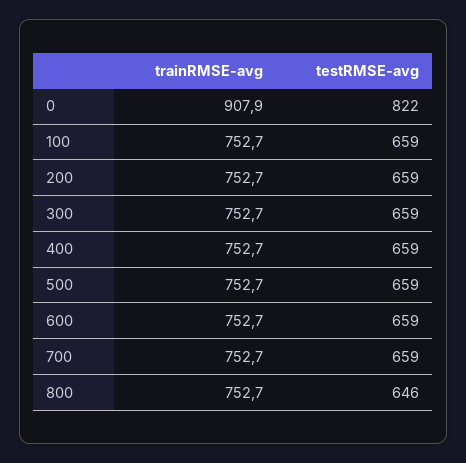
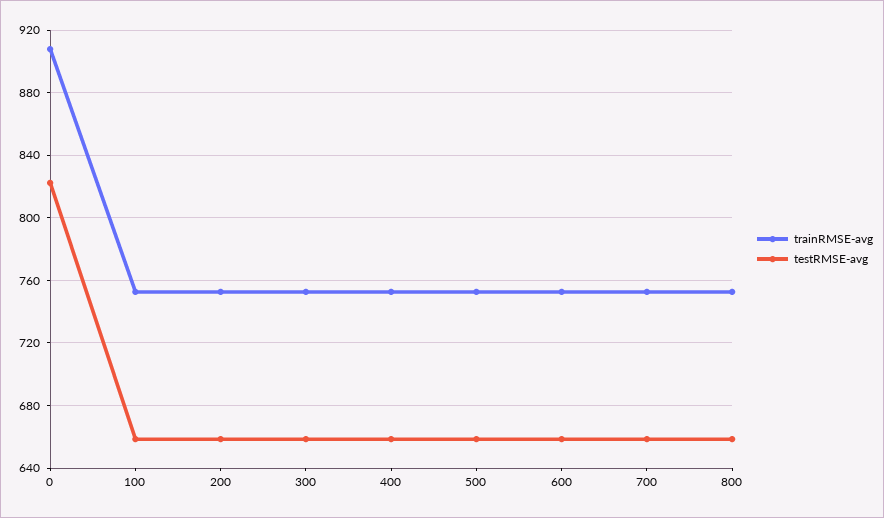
  {
    "trainRMSE-avg": {
      "0": 907.9,
      "100": 752.7,
      "200": 752.7,
      "300": 752.7,
      "400": 752.7,
      "500": 752.7,
      "600": 752.7,
      "700": 752.7,
      "800": 752.7
    },
    "testRMSE-avg": {
      "0": 822,
      "100": 659,
      "200": 659,
      "300": 659,
      "400": 659,
      "500": 659,
      "600": 659,
      "700": 659,
-     "800": 646
+     "800": 660
    }
  }

